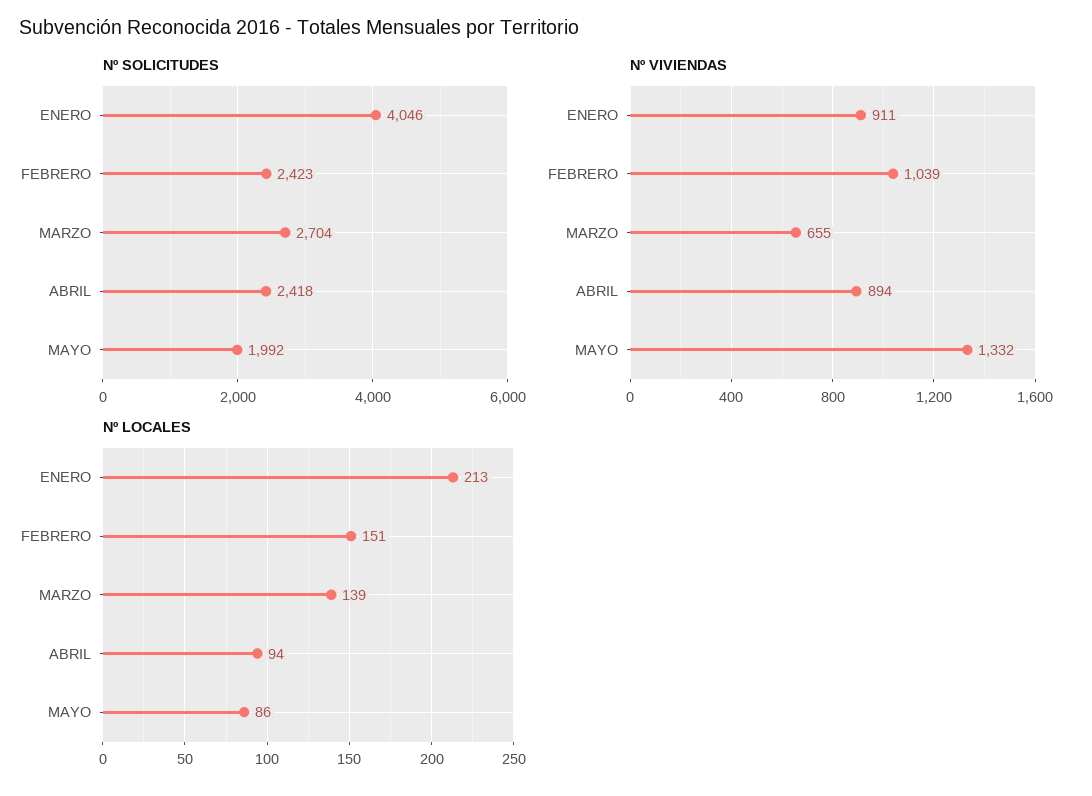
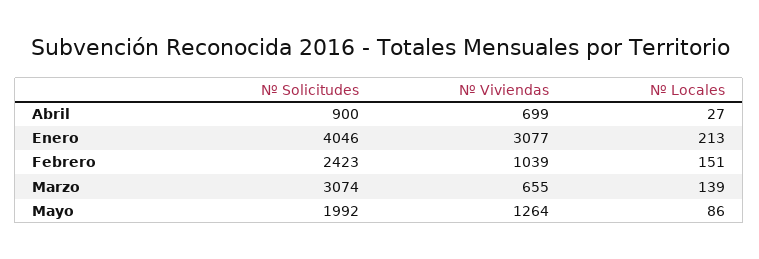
  {
    "Nº SOLICITUDES": {
      "ENERO": 4046,
      "FEBRERO": 2423,
-     "MARZO": 2704,
+     "MARZO": 3074,
-     "ABRIL": 2418,
+     "ABRIL": 900,
      "MAYO": 1992
    },
    "Nº VIVIENDAS": {
-     "ENERO": 911,
+     "ENERO": 3077,
      "FEBRERO": 1039,
      "MARZO": 655,
-     "ABRIL": 894,
+     "ABRIL": 699,
-     "MAYO": 1332
+     "MAYO": 1264
    },
    "Nº LOCALES": {
      "ENERO": 213,
      "FEBRERO": 151,
      "MARZO": 139,
-     "ABRIL": 94,
+     "ABRIL": 27,
      "MAYO": 86
    }
  }

